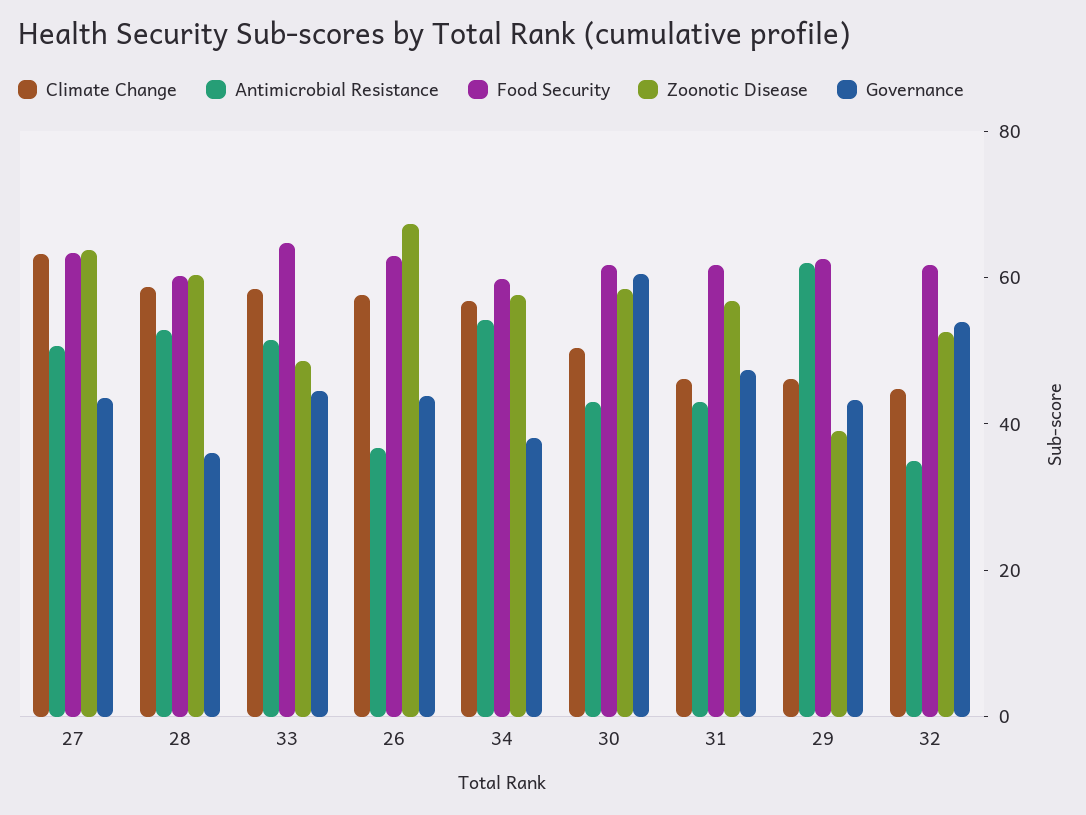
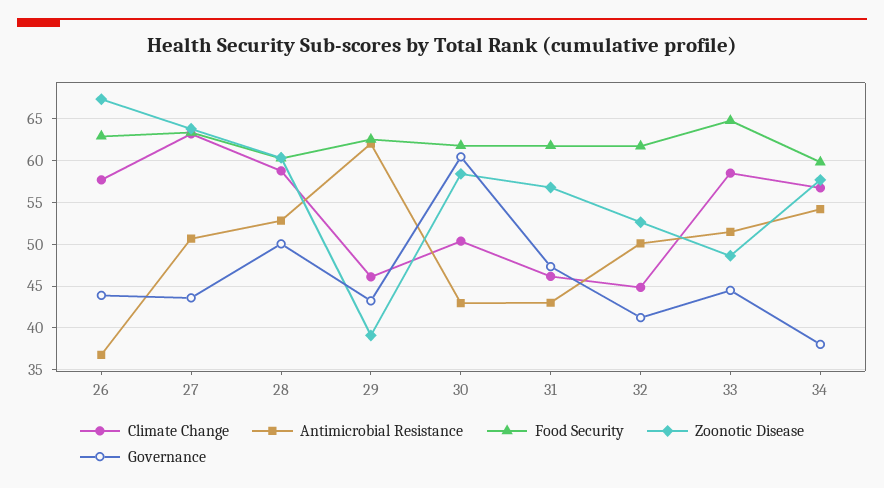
  {
    "Climate Change": {
      "27": 63,
      "28": 59,
      "33": 59,
      "26": 58,
      "34": 57,
      "30": 50,
      "31": 46,
      "29": 46,
      "32": 45
    },
    "Antimicrobial Resistance": {
      "27": 51,
      "28": 53,
      "33": 51,
      "26": 37,
      "34": 54,
      "30": 43,
      "31": 43,
      "29": 62,
-     "32": 35
+     "32": 50
    },
    "Food Security": {
      "27": 63,
      "28": 60,
      "33": 65,
      "26": 63,
      "34": 60,
      "30": 62,
      "31": 62,
      "29": 63,
      "32": 62
    },
    "Zoonotic Disease": {
      "27": 64,
      "28": 60,
      "33": 49,
      "26": 67,
      "34": 58,
      "30": 58,
      "31": 57,
      "29": 39,
      "32": 53
    },
    "Governance": {
      "27": 44,
-     "28": 35,
+     "28": 50,
      "33": 44,
      "26": 44,
      "34": 38,
      "30": 60,
      "31": 47,
      "29": 43,
-     "32": 55
+     "32": 41
    }
  }

